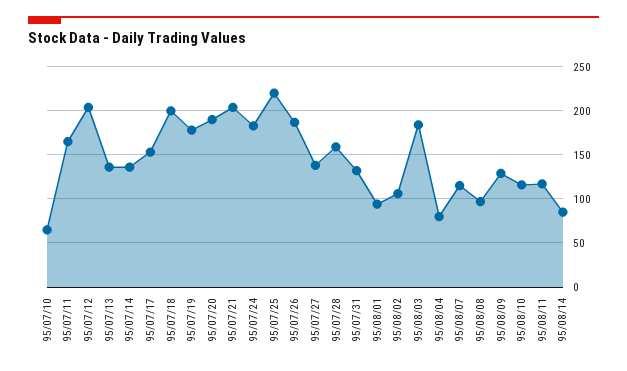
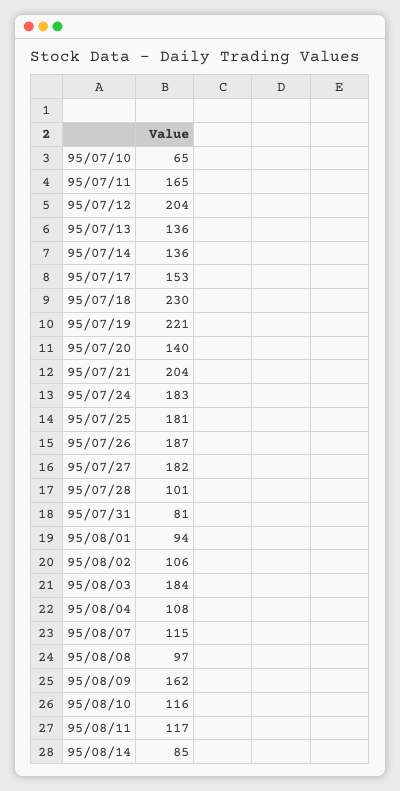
  {
    "95/07/10": 65,
    "95/07/11": 165,
    "95/07/12": 204,
    "95/07/13": 136,
    "95/07/14": 136,
    "95/07/17": 153,
-   "95/07/18": 200,
+   "95/07/18": 230,
-   "95/07/19": 180,
+   "95/07/19": 221,
-   "95/07/20": 190,
+   "95/07/20": 140,
    "95/07/21": 204,
    "95/07/24": 183,
-   "95/07/25": 220,
+   "95/07/25": 181,
    "95/07/26": 187,
-   "95/07/27": 140,
+   "95/07/27": 182,
-   "95/07/28": 160,
+   "95/07/28": 101,
-   "95/07/31": 130,
+   "95/07/31": 81,
    "95/08/01": 94,
    "95/08/02": 106,
    "95/08/03": 184,
-   "95/08/04": 80,
+   "95/08/04": 108,
    "95/08/07": 115,
    "95/08/08": 97,
-   "95/08/09": 130,
+   "95/08/09": 162,
    "95/08/10": 116,
    "95/08/11": 117,
    "95/08/14": 85
  }

